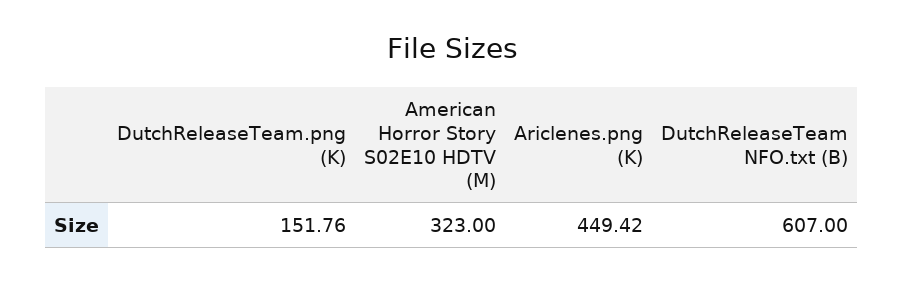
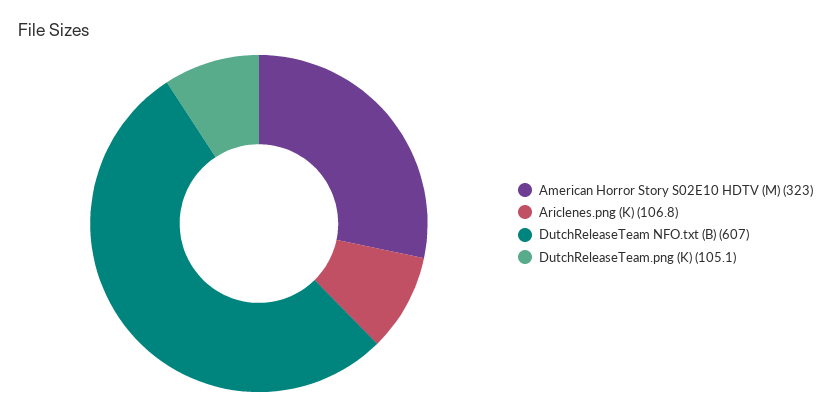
  {
-   "DutchReleaseTeam.png (K)": 151.76,
+   "DutchReleaseTeam.png (K)": 105.1,
    "American Horror Story S02E10 HDTV (M)": 323,
-   "Ariclenes.png (K)": 449.42,
+   "Ariclenes.png (K)": 106.8,
    "DutchReleaseTeam NFO.txt (B)": 607
  }

